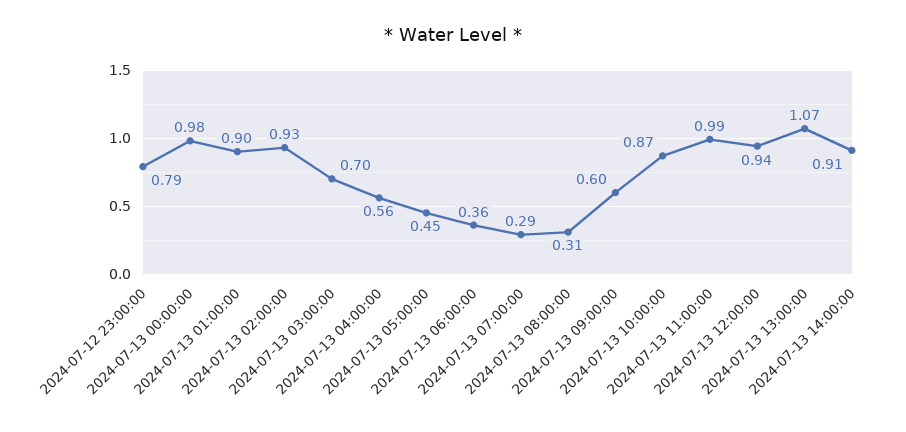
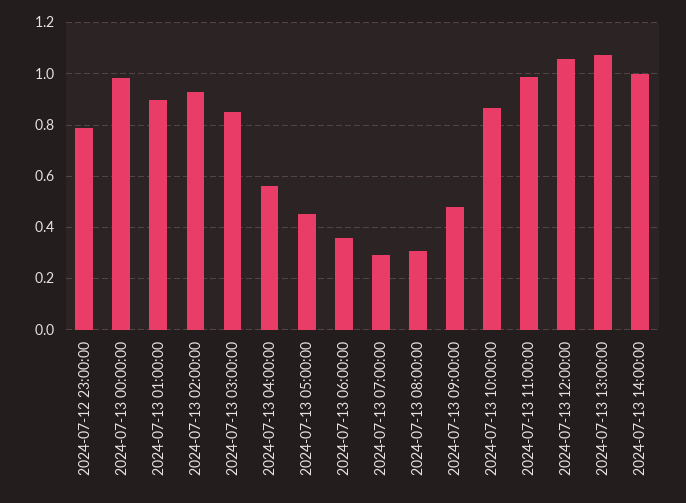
  {
    "2024-07-12 23:00:00": 0.79,
    "2024-07-13 00:00:00": 0.98,
    "2024-07-13 01:00:00": 0.9,
    "2024-07-13 02:00:00": 0.93,
-   "2024-07-13 03:00:00": 0.7,
+   "2024-07-13 03:00:00": 0.85,
    "2024-07-13 04:00:00": 0.56,
    "2024-07-13 05:00:00": 0.45,
    "2024-07-13 06:00:00": 0.36,
    "2024-07-13 07:00:00": 0.29,
    "2024-07-13 08:00:00": 0.31,
-   "2024-07-13 09:00:00": 0.6,
+   "2024-07-13 09:00:00": 0.475,
    "2024-07-13 10:00:00": 0.87,
    "2024-07-13 11:00:00": 0.99,
-   "2024-07-13 12:00:00": 0.94,
+   "2024-07-13 12:00:00": 1.05,
    "2024-07-13 13:00:00": 1.07,
-   "2024-07-13 14:00:00": 0.91
+   "2024-07-13 14:00:00": 1
  }

